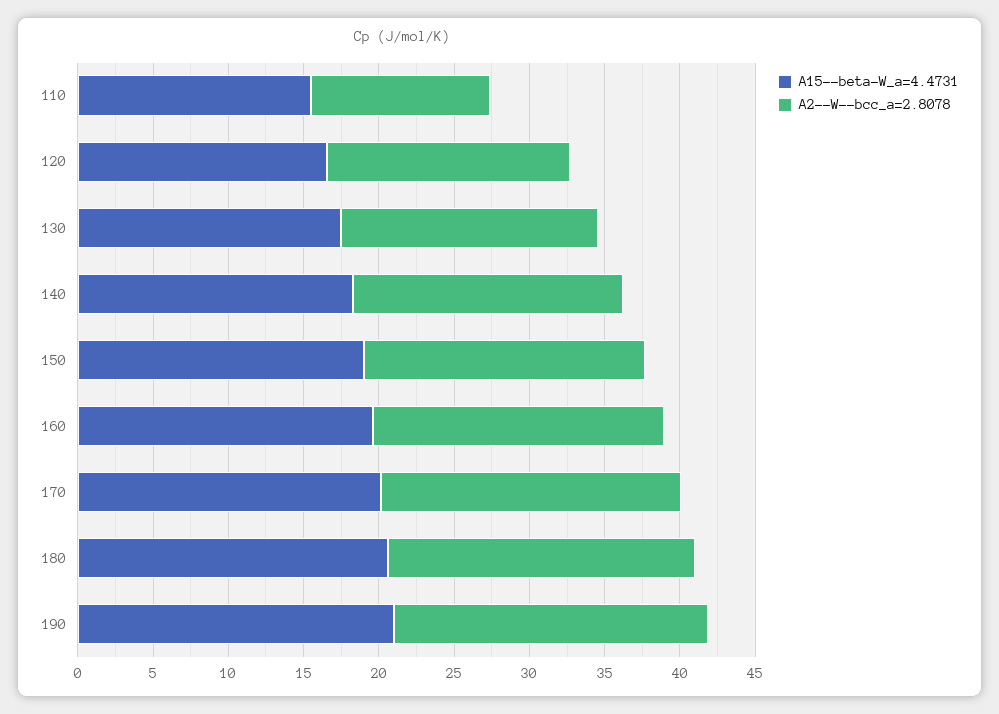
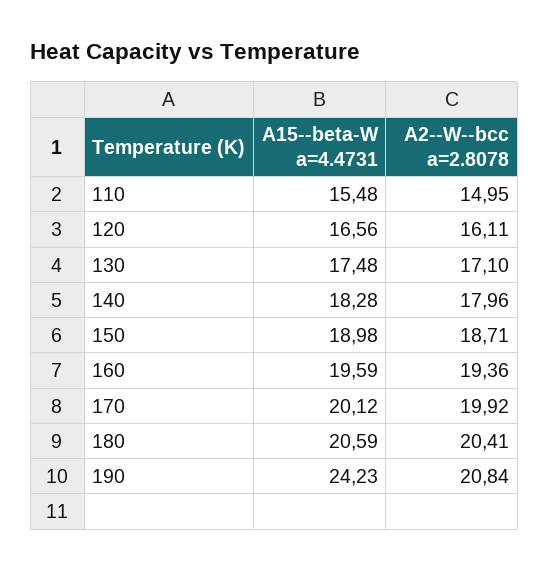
  {
    "A15--beta-W_a=4.4731": {
      "110": 15.48,
      "120": 16.56,
      "130": 17.48,
      "140": 18.28,
      "150": 18.98,
      "160": 19.59,
      "170": 20.12,
      "180": 20.59,
-     "190": 21
+     "190": 24.23
    },
    "A2--W--bcc_a=2.8078": {
-     "110": 12,
+     "110": 14.95,
      "120": 16.11,
      "130": 17.1,
      "140": 17.96,
      "150": 18.71,
      "160": 19.36,
      "170": 19.92,
      "180": 20.41,
      "190": 20.84
    }
  }

